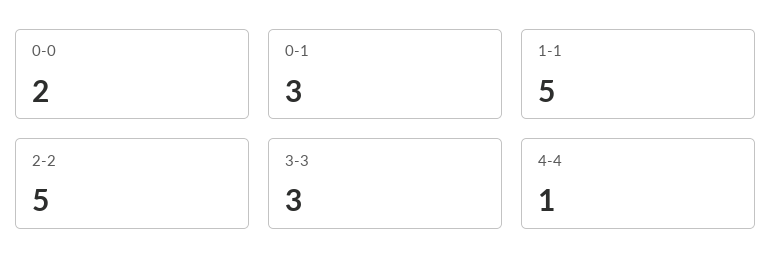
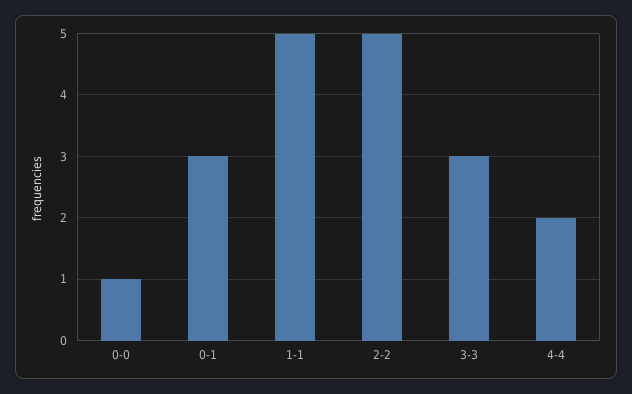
  {
-   "0-0": 2,
+   "0-0": 1,
    "0-1": 3,
    "1-1": 5,
    "2-2": 5,
    "3-3": 3,
-   "4-4": 1
+   "4-4": 2
  }

